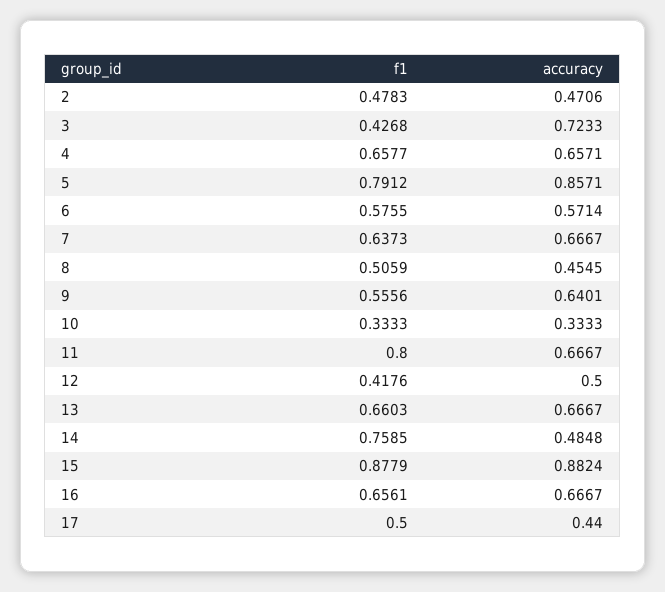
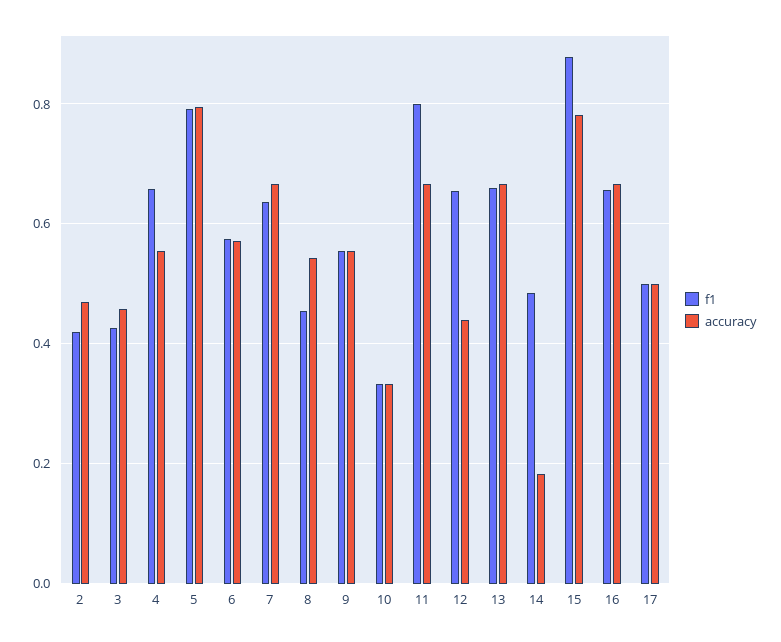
  {
    "f1": {
-     "2": 0.4783,
+     "2": 0.42,
      "3": 0.4268,
      "4": 0.6577,
      "5": 0.7912,
      "6": 0.5755,
      "7": 0.6373,
-     "8": 0.5059,
+     "8": 0.46,
      "9": 0.5556,
      "10": 0.3333,
      "11": 0.8,
-     "12": 0.4176,
+     "12": 0.66,
      "13": 0.6603,
-     "14": 0.7585,
+     "14": 0.48,
      "15": 0.8779,
      "16": 0.6561,
      "17": 0.5
    },
    "accuracy": {
      "2": 0.4706,
-     "3": 0.7233,
+     "3": 0.46,
-     "4": 0.6571,
+     "4": 0.56,
-     "5": 0.8571,
+     "5": 0.8,
      "6": 0.5714,
      "7": 0.6667,
-     "8": 0.4545,
+     "8": 0.54,
-     "9": 0.6401,
+     "9": 0.56,
      "10": 0.3333,
      "11": 0.6667,
-     "12": 0.5,
+     "12": 0.44,
      "13": 0.6667,
-     "14": 0.4848,
+     "14": 0.18,
-     "15": 0.8824,
+     "15": 0.78,
      "16": 0.6667,
-     "17": 0.44
+     "17": 0.5
    }
  }

